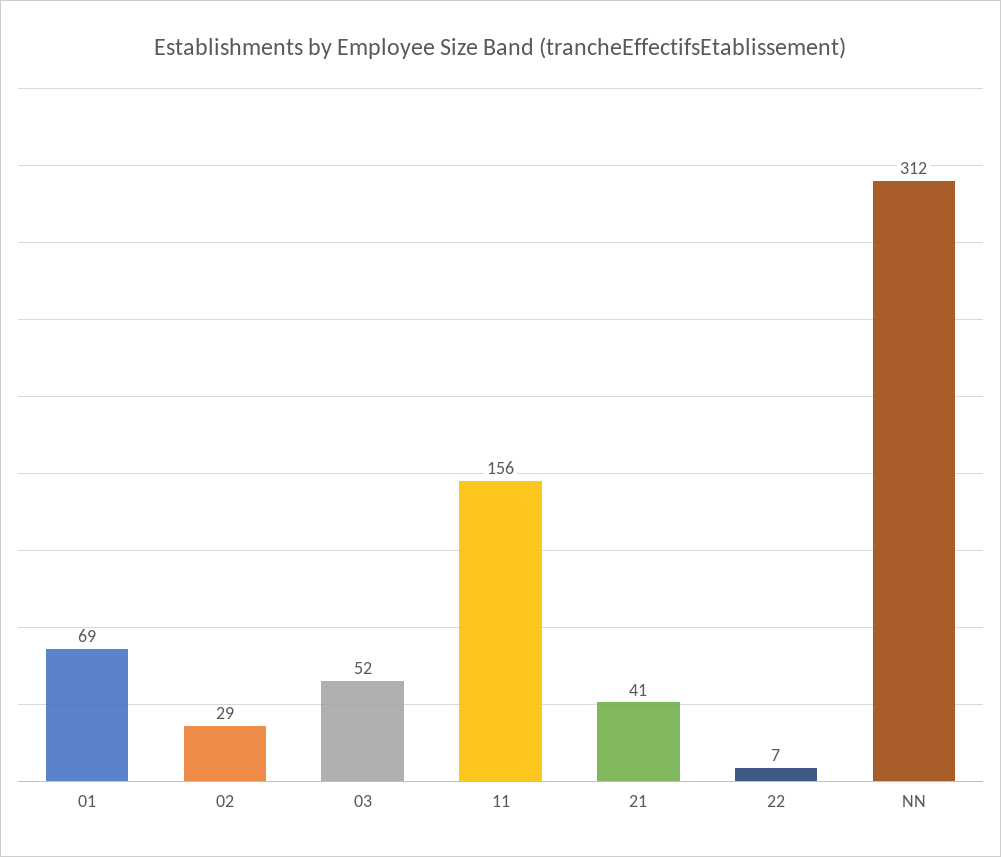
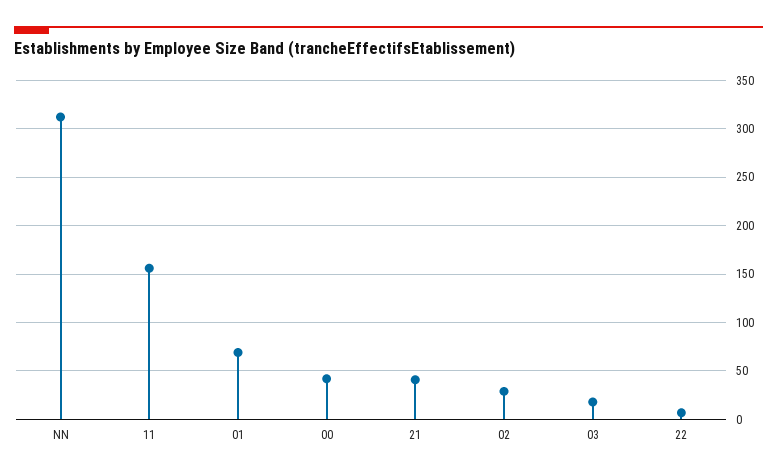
  {
    "01": 69,
    "02": 29,
-   "03": 52,
+   "03": 20,
    "11": 156,
    "21": 41,
    "22": 7,
-   "NN": 312
+   "NN": 312,
+   "00": 40
  }

